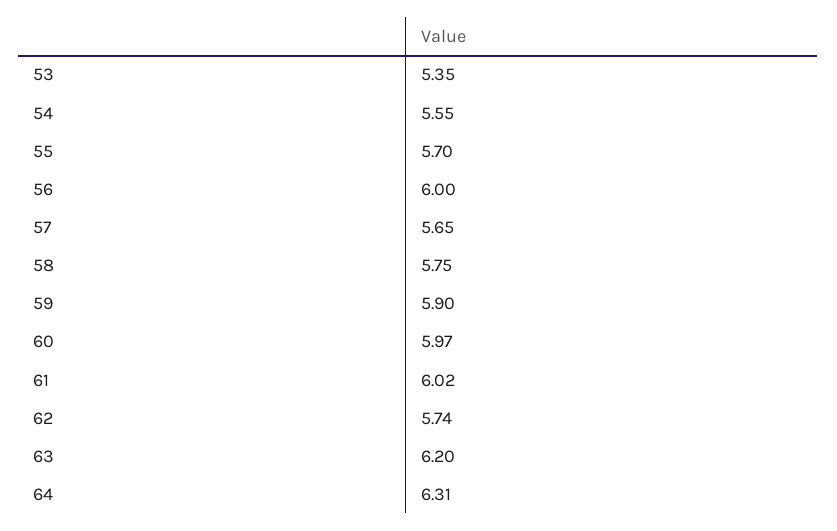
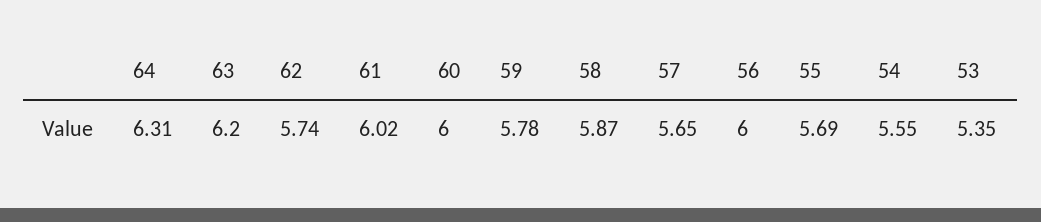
  {
    "53": 5.35,
    "54": 5.55,
-   "55": 5.7,
+   "55": 5.69,
    "56": 6,
    "57": 5.65,
-   "58": 5.75,
+   "58": 5.87,
-   "59": 5.9,
+   "59": 5.78,
-   "60": 5.97,
+   "60": 6,
    "61": 6.02,
    "62": 5.74,
    "63": 6.2,
    "64": 6.31
  }

